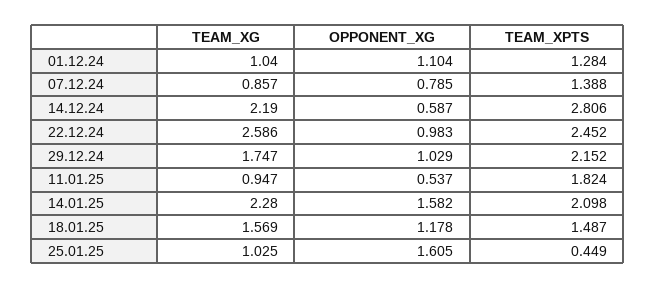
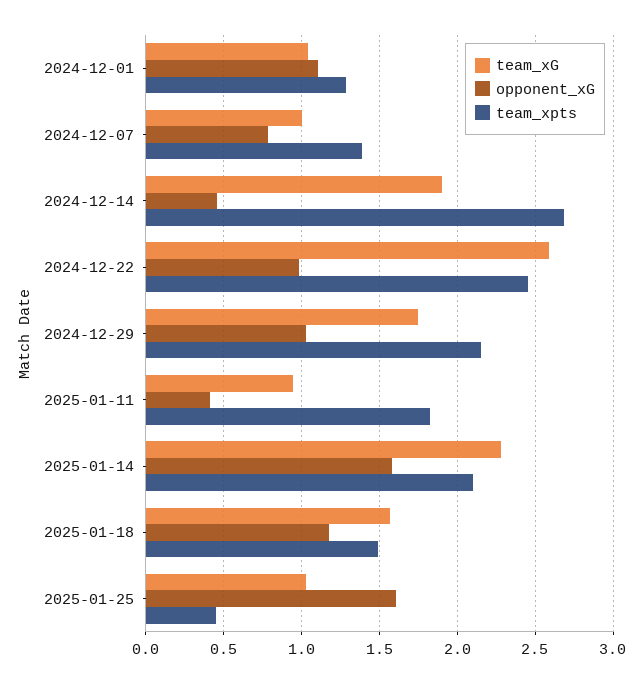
  {
    "TEAM_XG": {
      "01.12.24": 1.04,
-     "07.12.24": 0.857,
+     "07.12.24": 1,
-     "14.12.24": 2.19,
+     "14.12.24": 1.9,
      "22.12.24": 2.586,
      "29.12.24": 1.747,
      "11.01.25": 0.947,
      "14.01.25": 2.28,
      "18.01.25": 1.569,
      "25.01.25": 1.025
    },
    "OPPONENT_XG": {
      "01.12.24": 1.104,
      "07.12.24": 0.785,
-     "14.12.24": 0.587,
+     "14.12.24": 0.45,
      "22.12.24": 0.983,
      "29.12.24": 1.029,
-     "11.01.25": 0.537,
+     "11.01.25": 0.4,
      "14.01.25": 1.582,
      "18.01.25": 1.178,
      "25.01.25": 1.605
    },
    "TEAM_XPTS": {
      "01.12.24": 1.284,
      "07.12.24": 1.388,
-     "14.12.24": 2.806,
+     "14.12.24": 2.7,
      "22.12.24": 2.452,
      "29.12.24": 2.152,
      "11.01.25": 1.824,
      "14.01.25": 2.098,
      "18.01.25": 1.487,
      "25.01.25": 0.449
    }
  }

